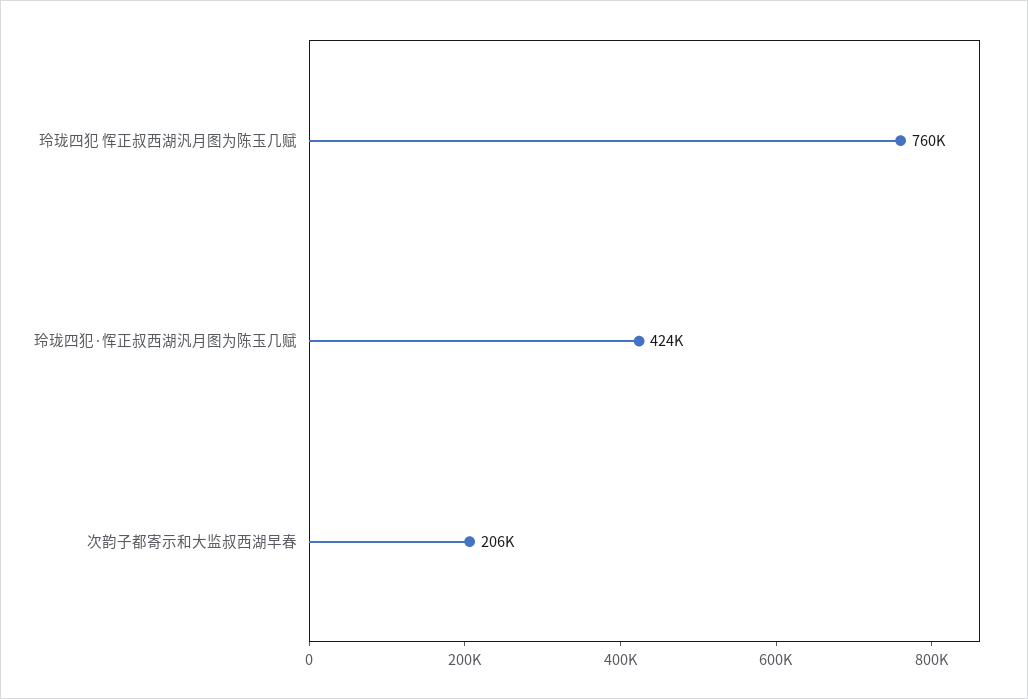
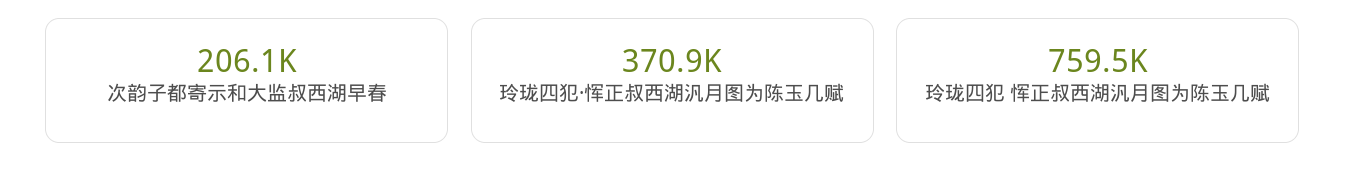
  {
    "玲珑四犯 恽正叔西湖汎月图为陈玉几赋": 759500,
-   "玲珑四犯·恽正叔西湖汎月图为陈玉几赋": 424000,
+   "玲珑四犯·恽正叔西湖汎月图为陈玉几赋": 370900,
    "次韵子都寄示和大监叔西湖早春": 206100
  }

